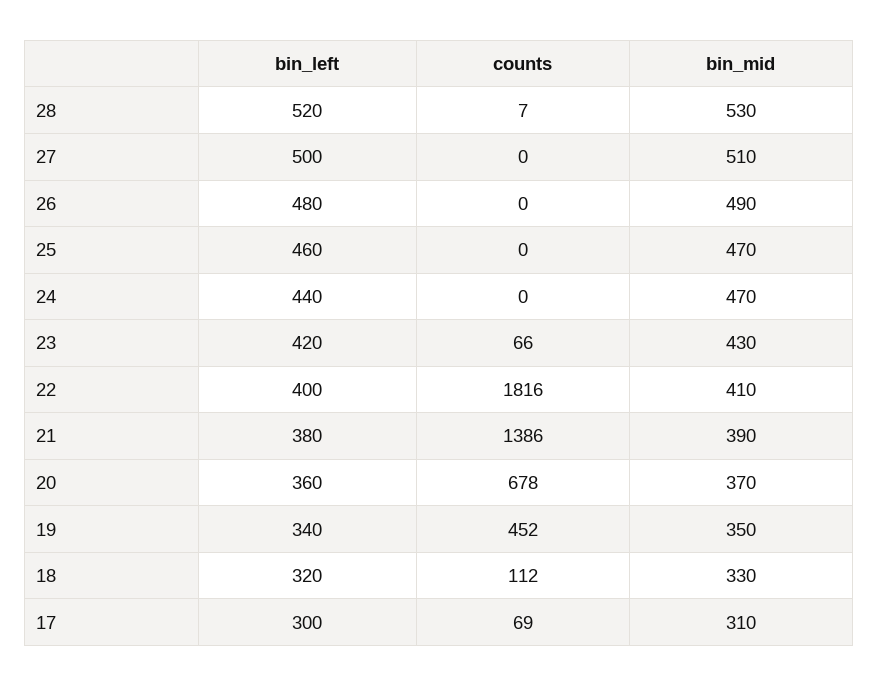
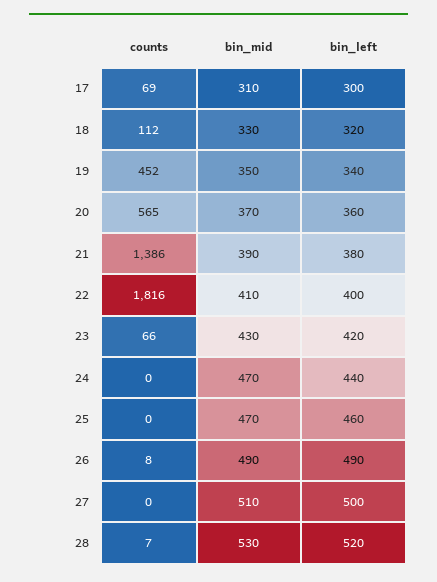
  {
    "bin_left": {
      "28": 520,
      "27": 500,
-     "26": 480,
+     "26": 490,
      "25": 460,
      "24": 440,
      "23": 420,
      "22": 400,
      "21": 380,
      "20": 360,
      "19": 340,
      "18": 320,
      "17": 300
    },
    "counts": {
      "28": 7,
      "27": 0,
-     "26": 0,
+     "26": 8,
      "25": 0,
      "24": 0,
      "23": 66,
      "22": 1816,
      "21": 1386,
-     "20": 678,
+     "20": 565,
      "19": 452,
      "18": 112,
      "17": 69
    },
    "bin_mid": {
      "28": 530,
      "27": 510,
      "26": 490,
      "25": 470,
      "24": 470,
      "23": 430,
      "22": 410,
      "21": 390,
      "20": 370,
      "19": 350,
      "18": 330,
      "17": 310
    }
  }

